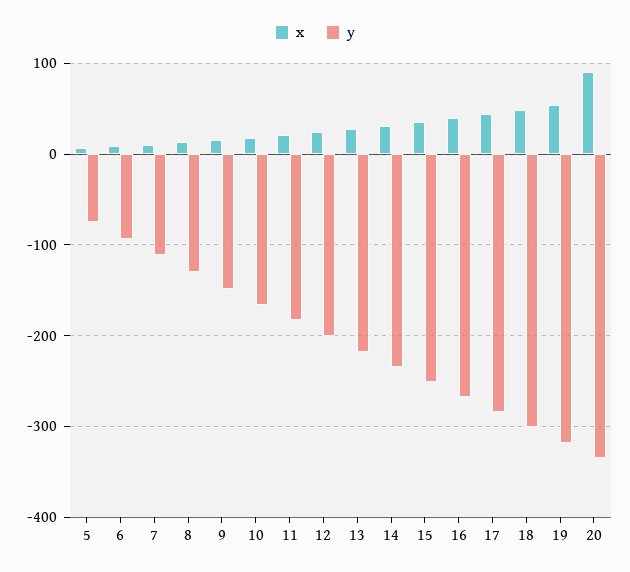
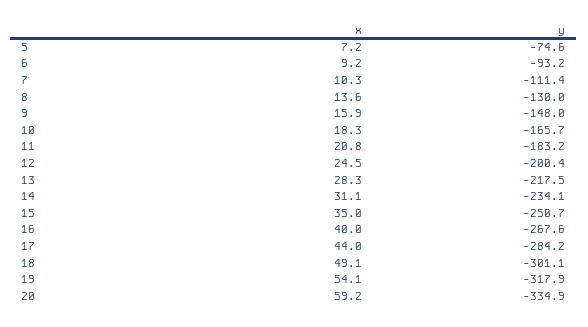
  {
    "x": {
      "5": 7.2,
      "6": 9.2,
      "7": 10.3,
      "8": 13.6,
      "9": 15.9,
      "10": 18.3,
      "11": 20.8,
      "12": 24.5,
      "13": 28.3,
      "14": 31.1,
      "15": 35,
      "16": 40,
      "17": 44,
      "18": 49.1,
      "19": 54.1,
-     "20": 90
+     "20": 59.2
    },
    "y": {
      "5": -74.6,
      "6": -93.2,
      "7": -111.4,
      "8": -130,
      "9": -148,
      "10": -165.7,
      "11": -183.2,
      "12": -200.4,
      "13": -217.5,
      "14": -234.1,
      "15": -250.7,
      "16": -267.6,
      "17": -284.2,
      "18": -301.1,
      "19": -317.9,
      "20": -334.9
    }
  }

